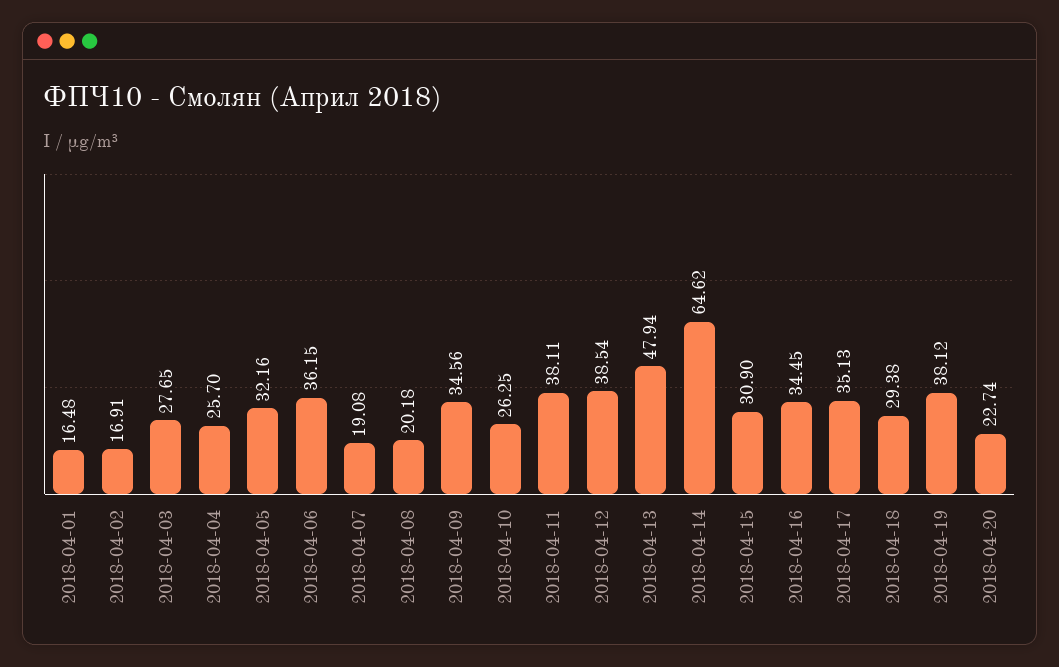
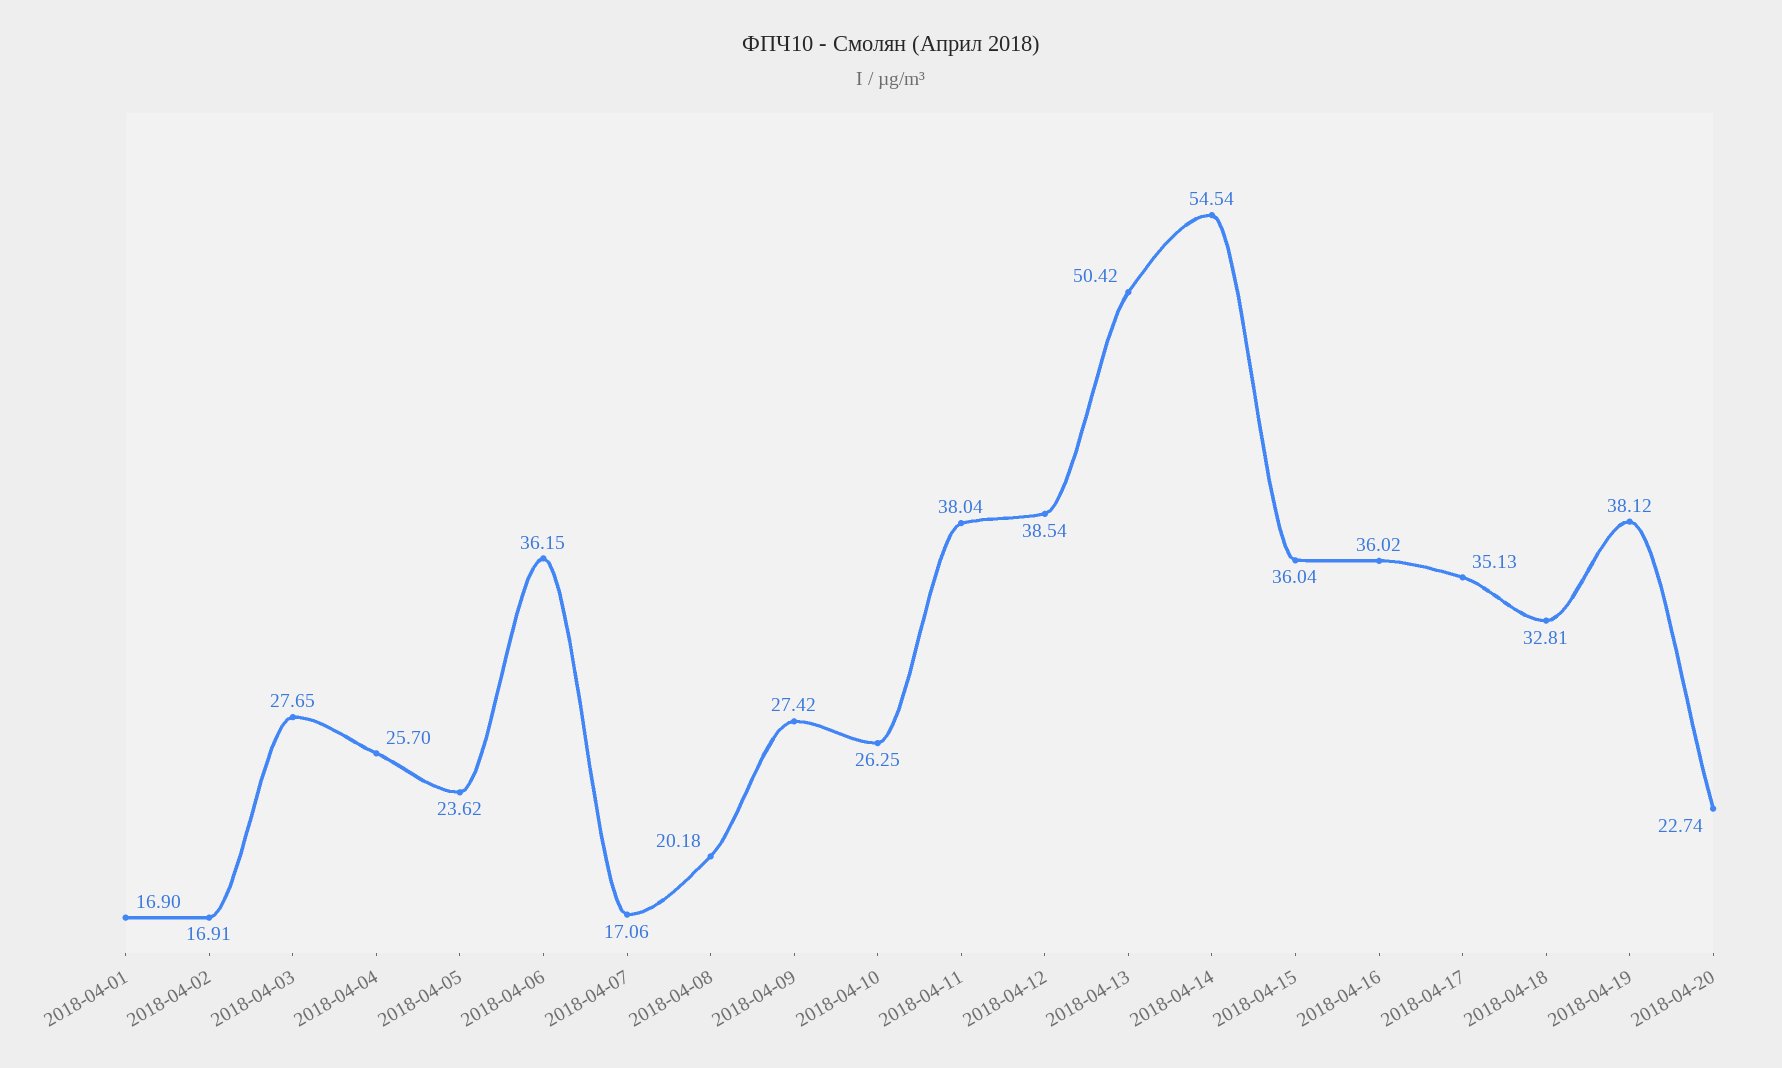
  {
-   "2018-04-01": 16.48,
+   "2018-04-01": 16.9,
    "2018-04-02": 16.91,
    "2018-04-03": 27.65,
    "2018-04-04": 25.7,
-   "2018-04-05": 32.16,
+   "2018-04-05": 23.62,
    "2018-04-06": 36.15,
-   "2018-04-07": 19.08,
+   "2018-04-07": 17.06,
    "2018-04-08": 20.18,
-   "2018-04-09": 34.56,
+   "2018-04-09": 27.42,
    "2018-04-10": 26.25,
-   "2018-04-11": 38.11,
+   "2018-04-11": 38.04,
    "2018-04-12": 38.54,
-   "2018-04-13": 47.94,
+   "2018-04-13": 50.42,
-   "2018-04-14": 64.62,
+   "2018-04-14": 54.54,
-   "2018-04-15": 30.9,
+   "2018-04-15": 36.04,
-   "2018-04-16": 34.45,
+   "2018-04-16": 36.02,
    "2018-04-17": 35.13,
-   "2018-04-18": 29.38,
+   "2018-04-18": 32.81,
    "2018-04-19": 38.12,
    "2018-04-20": 22.74
  }

